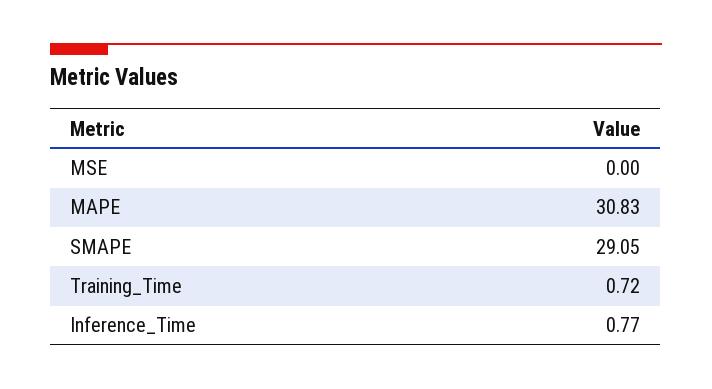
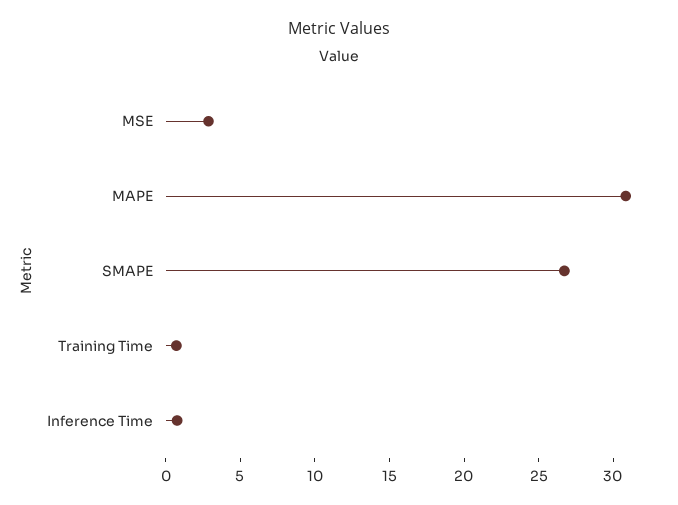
  {
-   "MSE": 0,
+   "MSE": 3,
    "MAPE": 30.83,
-   "SMAPE": 29.05,
+   "SMAPE": 27,
    "Training_Time": 0.72,
    "Inference_Time": 0.77
  }

